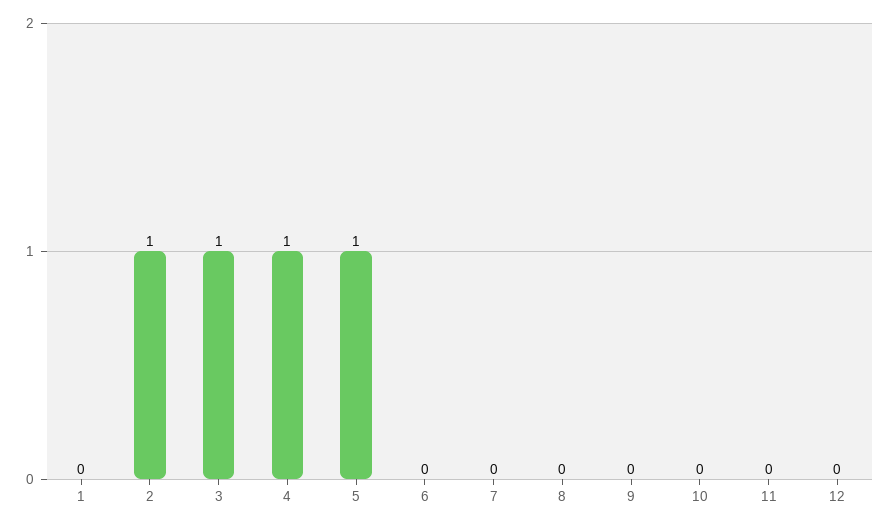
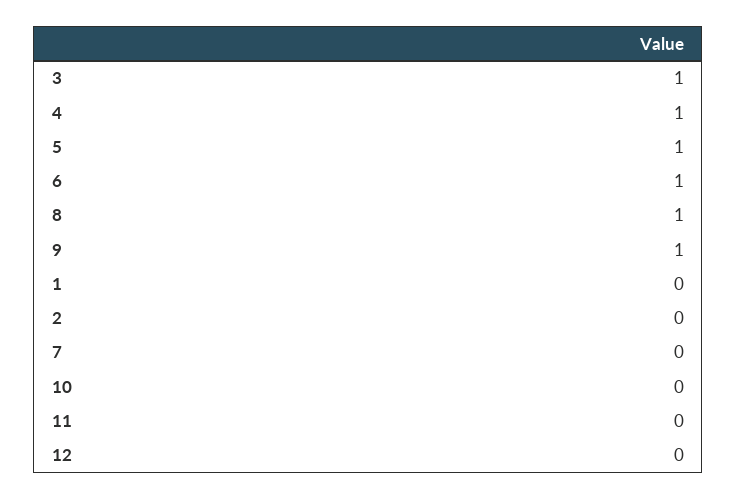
  {
    "1": 0,
-   "2": 1,
+   "2": 0,
    "3": 1,
    "4": 1,
    "5": 1,
-   "6": 0,
+   "6": 1,
    "7": 0,
-   "8": 0,
+   "8": 1,
-   "9": 0,
+   "9": 1,
    "10": 0,
    "11": 0,
    "12": 0
  }

